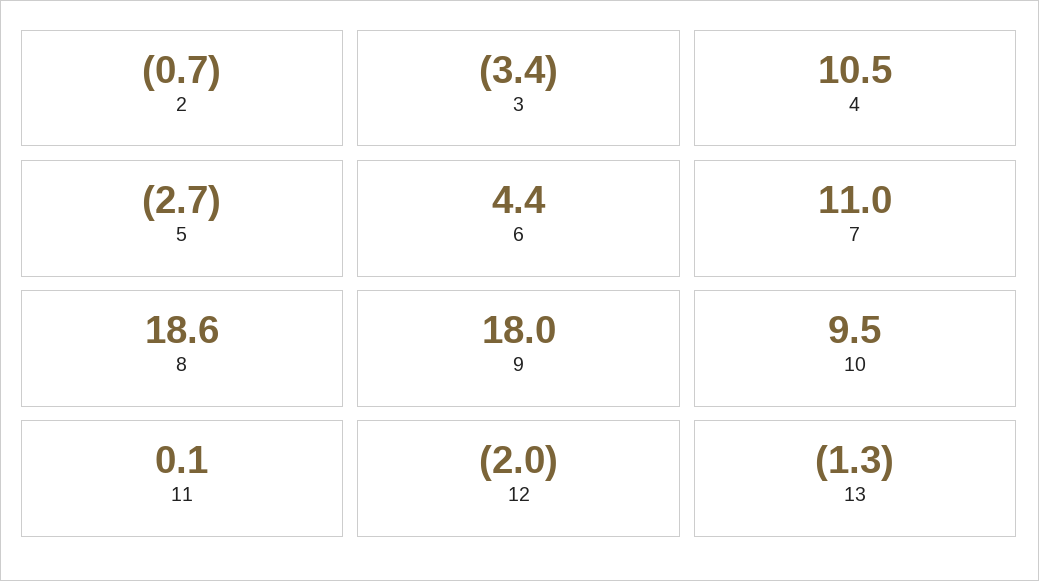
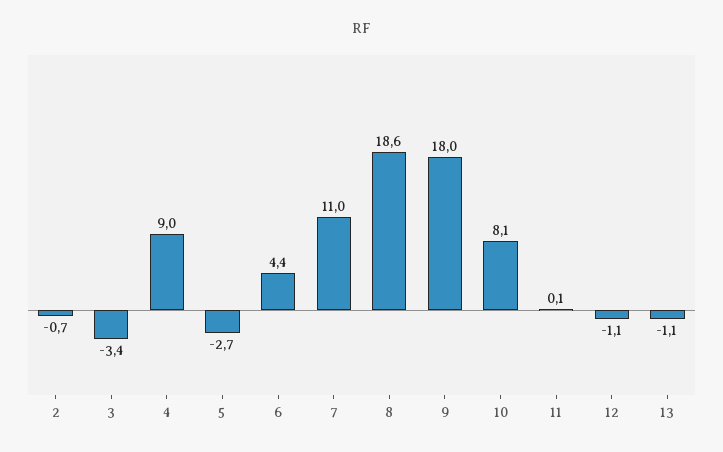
  {
    "2": -0.7,
    "3": -3.4,
-   "4": 10.5,
+   "4": 9,
    "5": -2.7,
    "6": 4.4,
    "7": 11,
    "8": 18.6,
    "9": 18,
-   "10": 9.5,
+   "10": 8.1,
    "11": 0.1,
-   "12": -2,
+   "12": -1.1,
-   "13": -1.3
+   "13": -1.1
  }

